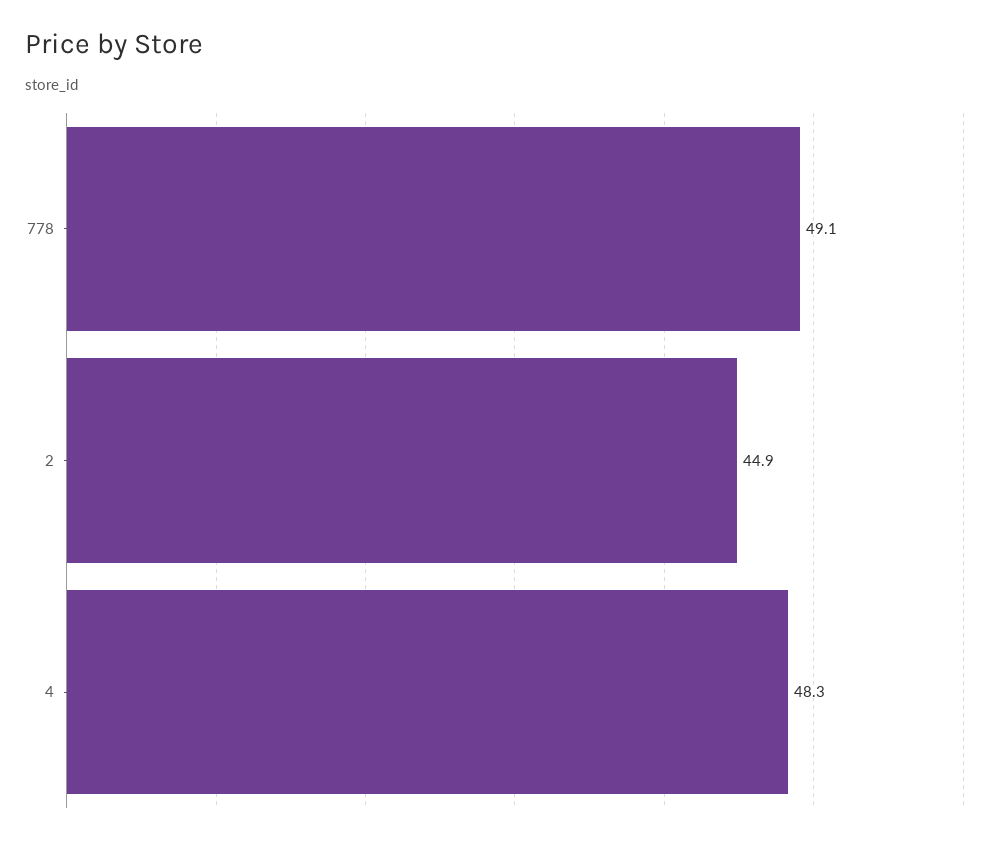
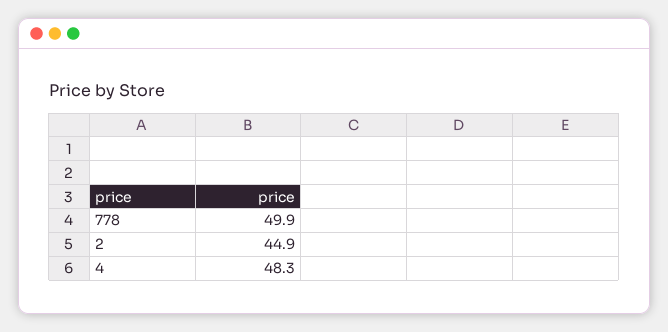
  {
-   "778": 49.1,
+   "778": 49.9,
    "2": 44.9,
    "4": 48.3
  }

